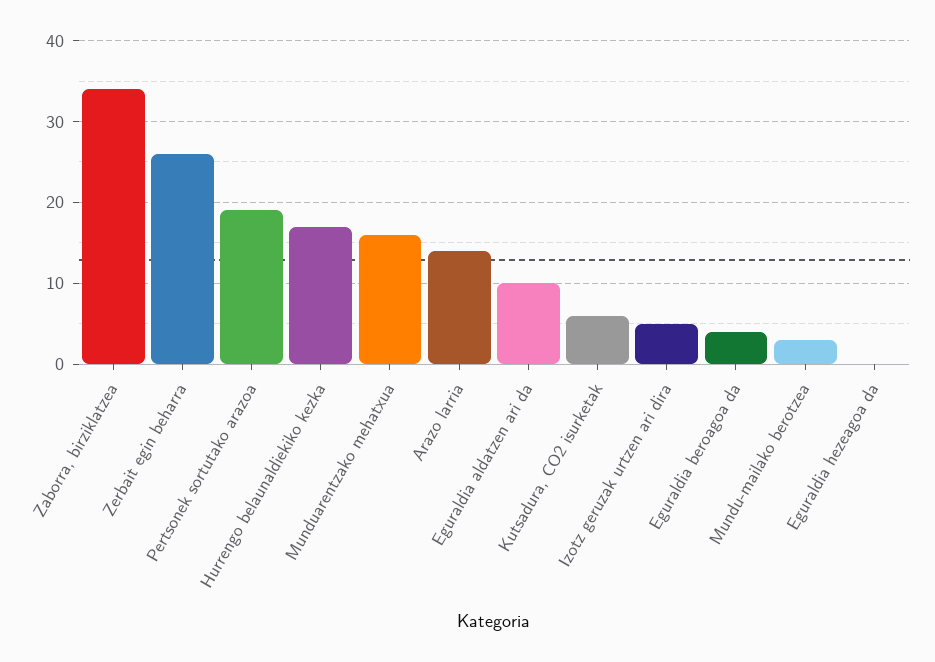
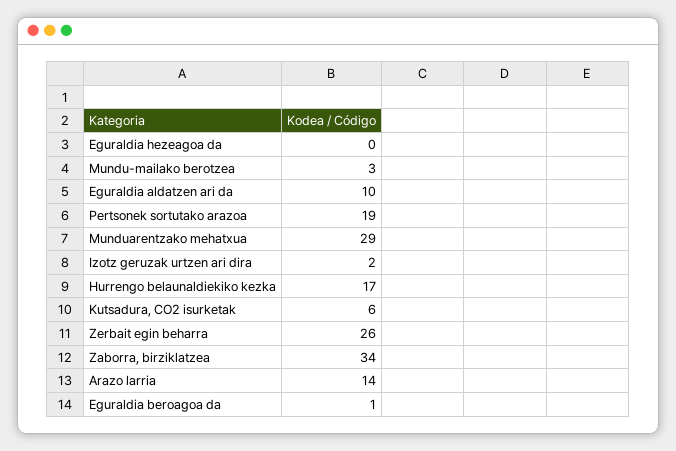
  {
    "Zaborra, birziklatzea": 34,
    "Zerbait egin beharra": 26,
    "Pertsonek sortutako arazoa": 19,
    "Hurrengo belaunaldiekiko kezka": 17,
-   "Munduarentzako mehatxua": 16,
+   "Munduarentzako mehatxua": 29,
    "Arazo larria": 14,
    "Eguraldia aldatzen ari da": 10,
    "Kutsadura, CO2 isurketak": 6,
-   "Izotz geruzak urtzen ari dira": 5,
+   "Izotz geruzak urtzen ari dira": 2,
-   "Eguraldia beroagoa da": 4,
+   "Eguraldia beroagoa da": 1,
    "Mundu-mailako berotzea": 3,
    "Eguraldia hezeagoa da": 0
  }

